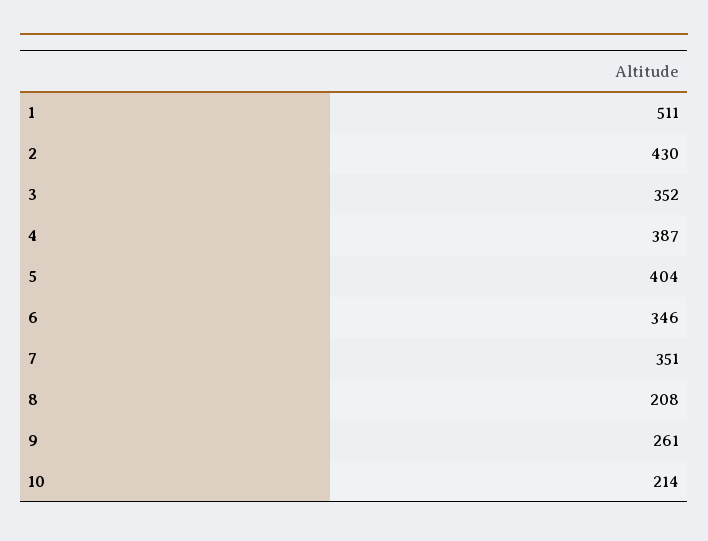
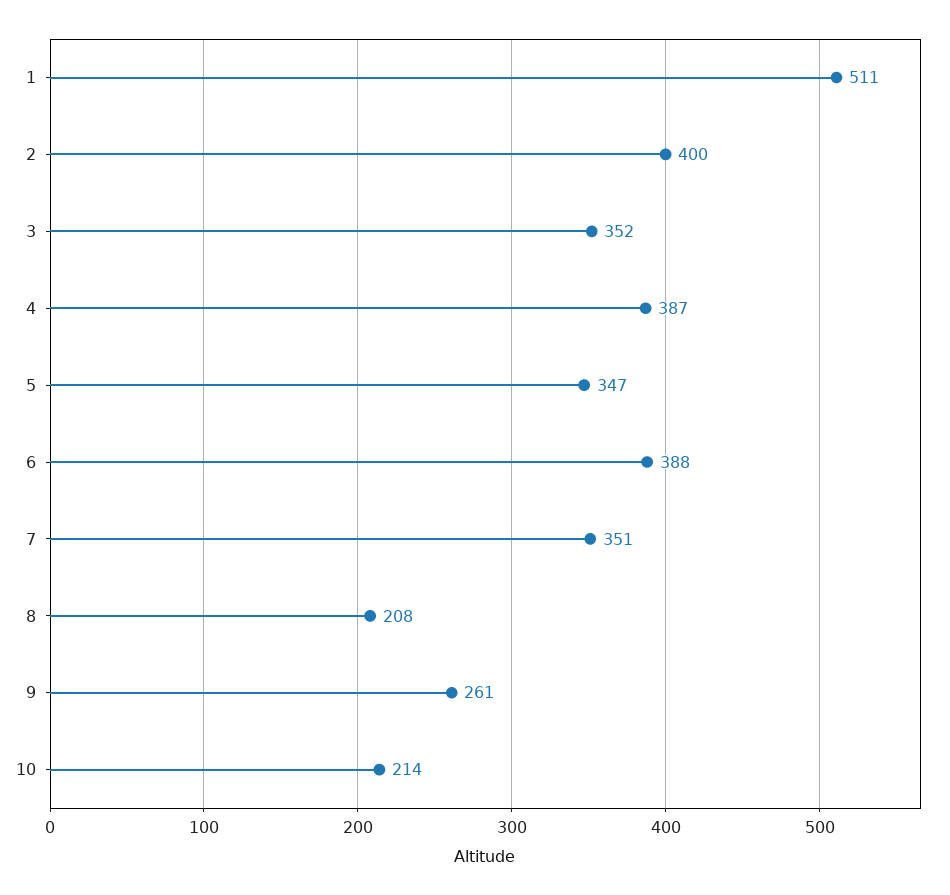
  {
    "1": 511,
-   "2": 430,
+   "2": 400,
    "3": 352,
    "4": 387,
-   "5": 404,
+   "5": 347,
-   "6": 346,
+   "6": 388,
    "7": 351,
    "8": 208,
    "9": 261,
    "10": 214
  }

